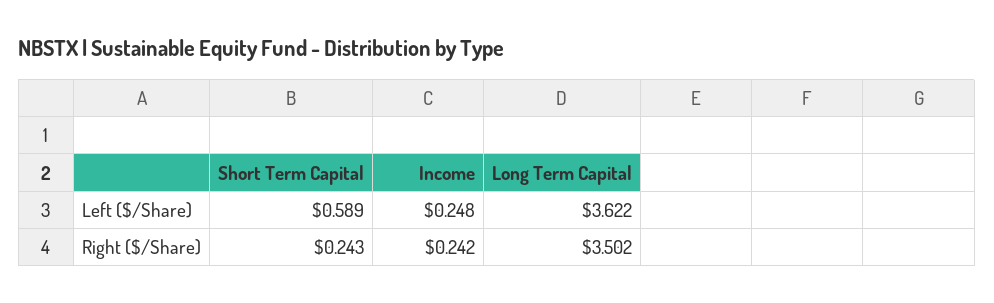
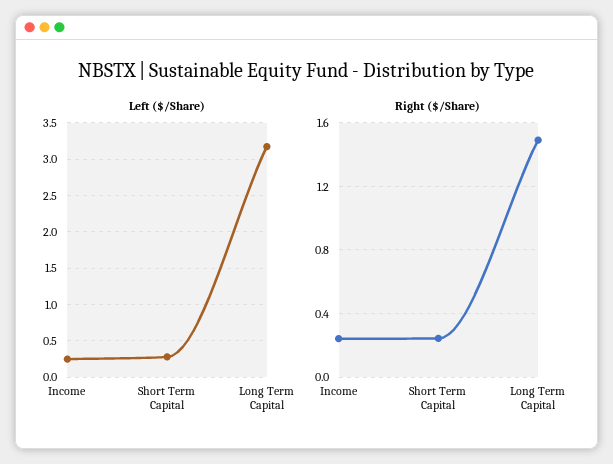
  {
    "Left ($/Share)": {
-     "Short Term Capital": 0.589,
+     "Short Term Capital": 0.3,
      "Income": 0.248,
-     "Long Term Capital": 3.622
+     "Long Term Capital": 3.2
    },
    "Right ($/Share)": {
      "Short Term Capital": 0.243,
      "Income": 0.242,
-     "Long Term Capital": 3.502
+     "Long Term Capital": 1.5
    }
  }

